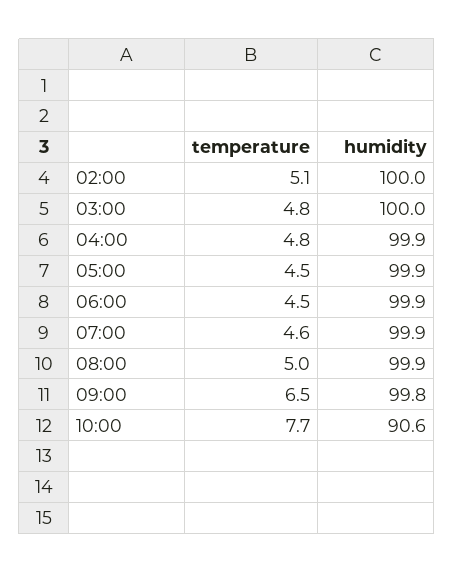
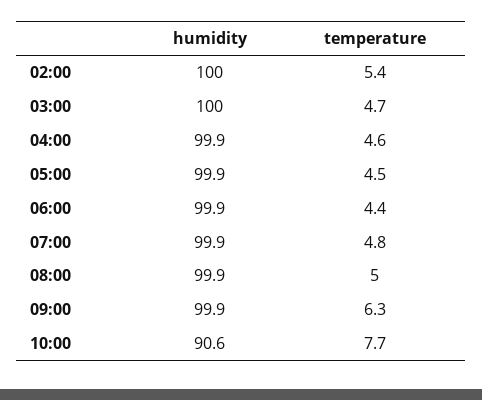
  {
    "temperature": {
-     "02:00": 5.1,
+     "02:00": 5.4,
-     "03:00": 4.8,
+     "03:00": 4.7,
-     "04:00": 4.8,
+     "04:00": 4.6,
      "05:00": 4.5,
-     "06:00": 4.5,
+     "06:00": 4.4,
-     "07:00": 4.6,
+     "07:00": 4.8,
      "08:00": 5,
-     "09:00": 6.5,
+     "09:00": 6.3,
      "10:00": 7.7
    },
    "humidity": {
      "02:00": 100,
      "03:00": 100,
      "04:00": 99.9,
      "05:00": 99.9,
      "06:00": 99.9,
      "07:00": 99.9,
      "08:00": 99.9,
-     "09:00": 99.8,
+     "09:00": 99.9,
      "10:00": 90.6
    }
  }

